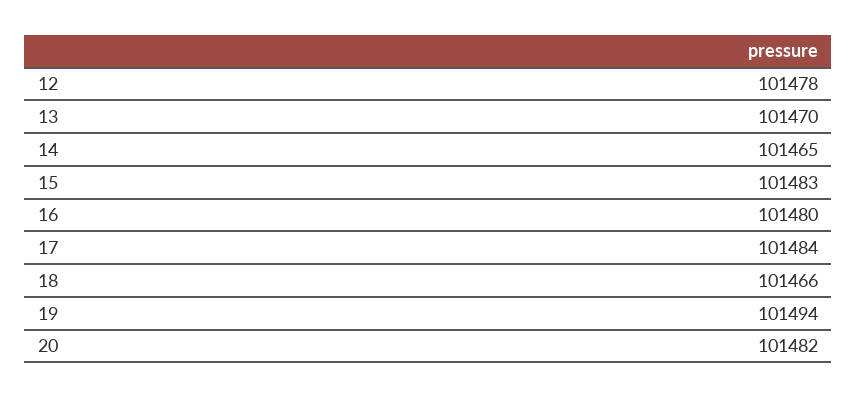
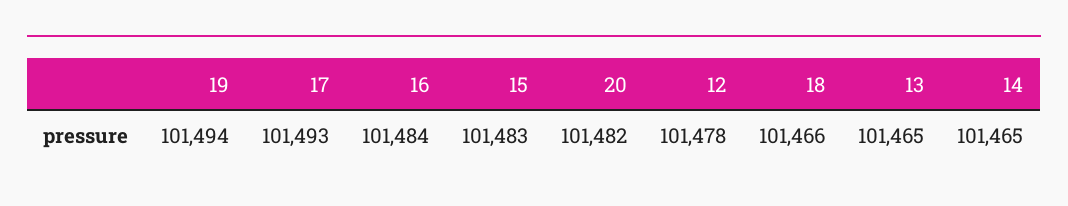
  {
    "12": 101478,
-   "13": 101470,
+   "13": 101465,
    "14": 101465,
    "15": 101483,
-   "16": 101480,
+   "16": 101484,
-   "17": 101484,
+   "17": 101493,
    "18": 101466,
    "19": 101494,
    "20": 101482
  }

